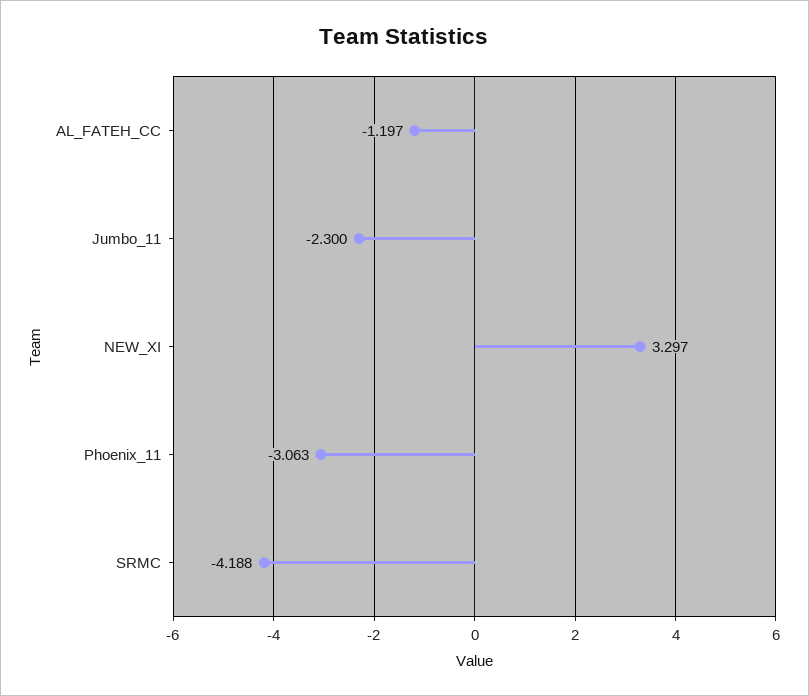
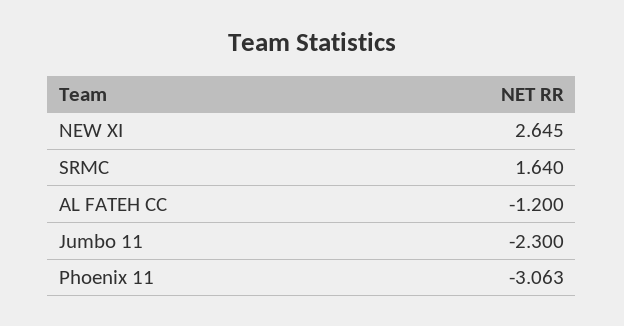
  {
-   "AL_FATEH_CC": -1.197,
+   "AL_FATEH_CC": -1.2,
    "Jumbo_11": -2.3,
-   "NEW_XI": 3.297,
+   "NEW_XI": 2.645,
    "Phoenix_11": -3.063,
-   "SRMC": -4.188
+   "SRMC": 1.64
  }

